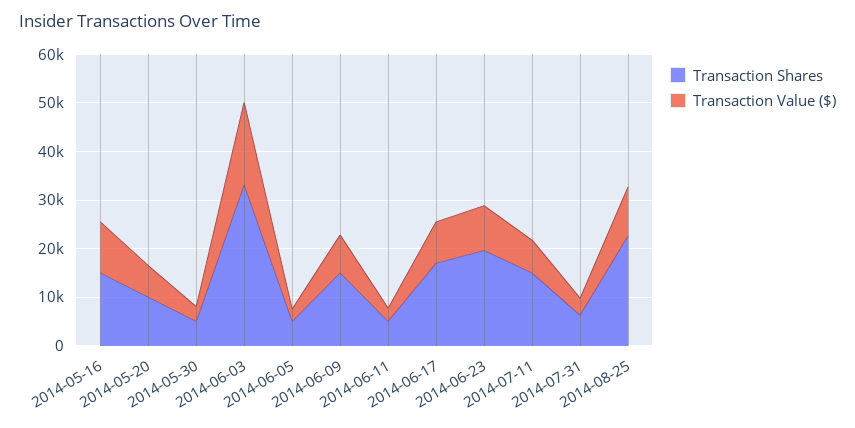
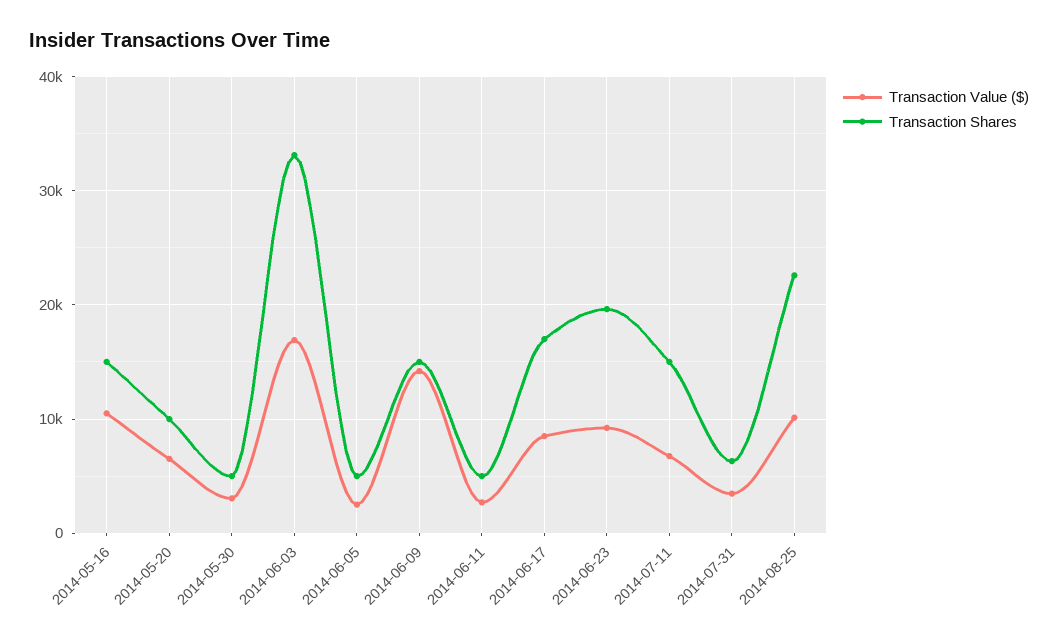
  {
    "Transaction Shares": {
      "2014-05-16": 15000,
      "2014-05-20": 10000,
      "2014-05-30": 5000,
      "2014-06-03": 33000,
      "2014-06-05": 5000,
      "2014-06-09": 15000,
      "2014-06-11": 5000,
      "2014-06-17": 17000,
      "2014-06-23": 20000,
      "2014-07-11": 15000,
      "2014-07-31": 6000,
      "2014-08-25": 23000
    },
    "Transaction Value ($)": {
      "2014-05-16": 11000,
      "2014-05-20": 7000,
      "2014-05-30": 3000,
      "2014-06-03": 17000,
      "2014-06-05": 3000,
-     "2014-06-09": 8000,
+     "2014-06-09": 14000,
      "2014-06-11": 3000,
      "2014-06-17": 9000,
      "2014-06-23": 9000,
      "2014-07-11": 7000,
      "2014-07-31": 3000,
      "2014-08-25": 10000
    }
  }

